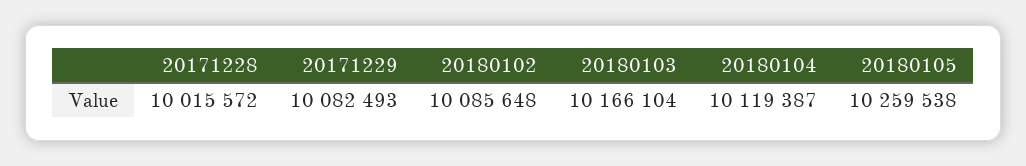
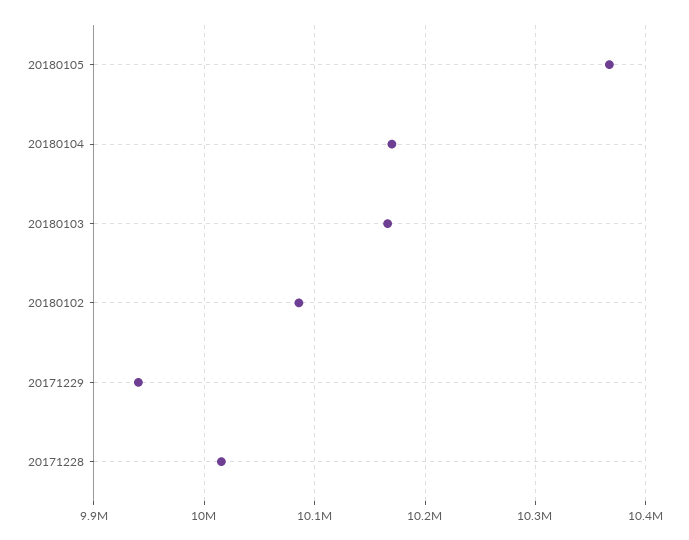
  {
    "20171228": 10015572,
-   "20171229": 10082493,
+   "20171229": 9940000,
    "20180102": 10085648,
    "20180103": 10166104,
-   "20180104": 10119387,
+   "20180104": 10170000,
-   "20180105": 10259538
+   "20180105": 10370000
  }

